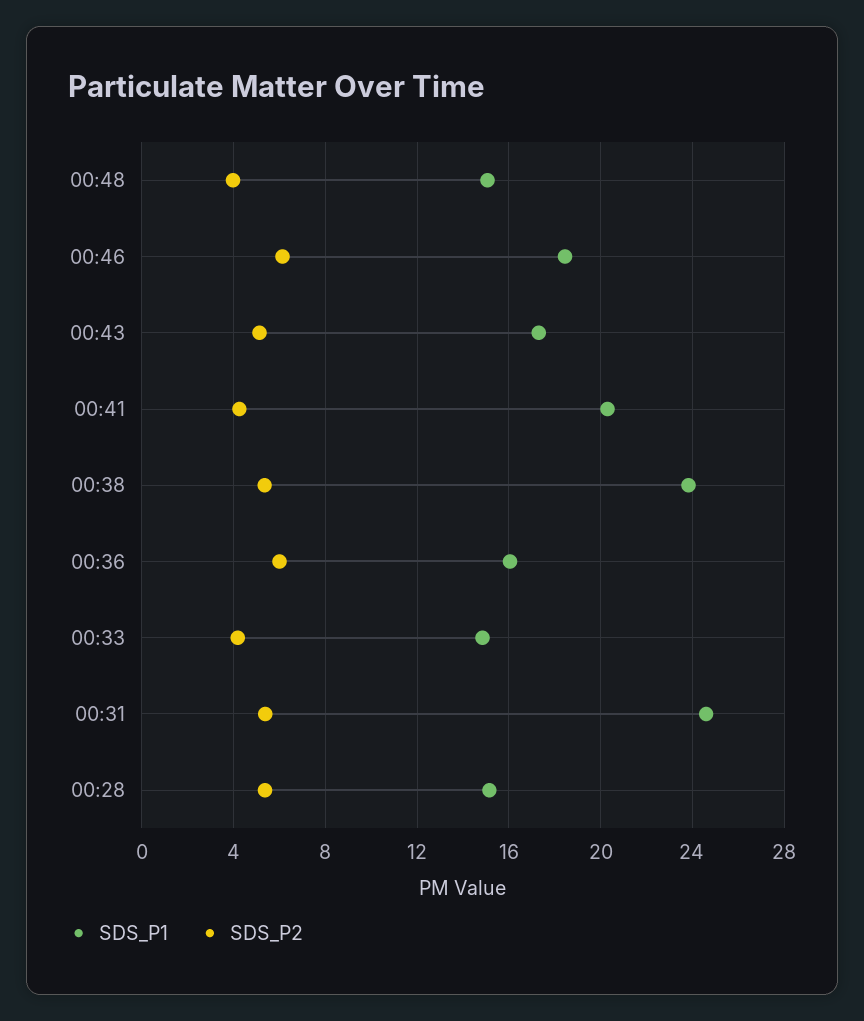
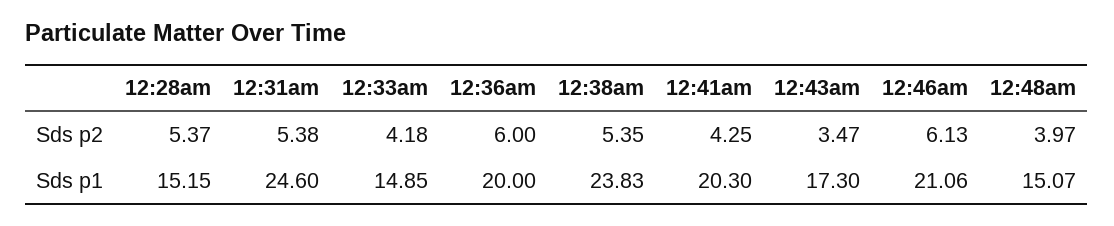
  {
    "SDS_P1": {
      "00:48": 15.07,
-     "00:46": 18.5,
+     "00:46": 21.06,
      "00:43": 17.3,
      "00:41": 20.3,
      "00:38": 23.83,
-     "00:36": 16,
+     "00:36": 20,
      "00:33": 14.85,
      "00:31": 24.6,
      "00:28": 15.15
    },
    "SDS_P2": {
      "00:48": 3.97,
      "00:46": 6.13,
-     "00:43": 5,
+     "00:43": 3.47,
      "00:41": 4.25,
      "00:38": 5.35,
      "00:36": 6,
      "00:33": 4.18,
      "00:31": 5.38,
      "00:28": 5.37
    }
  }

